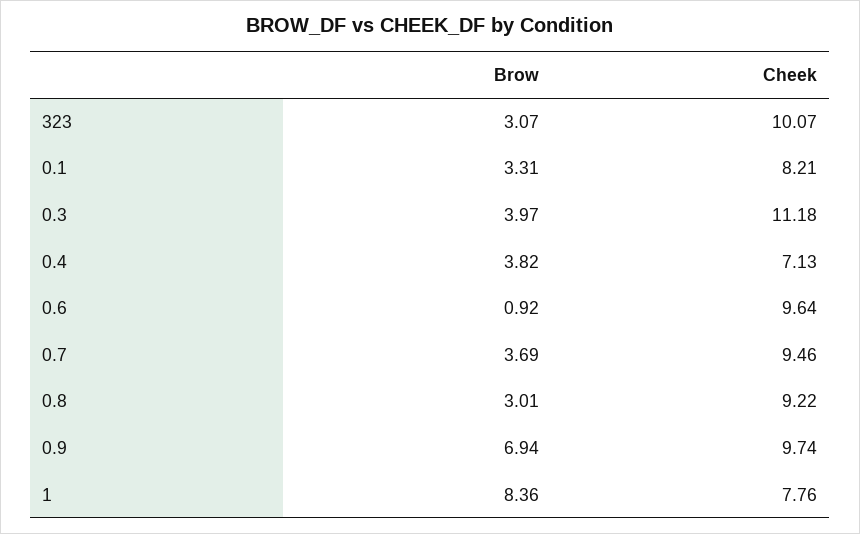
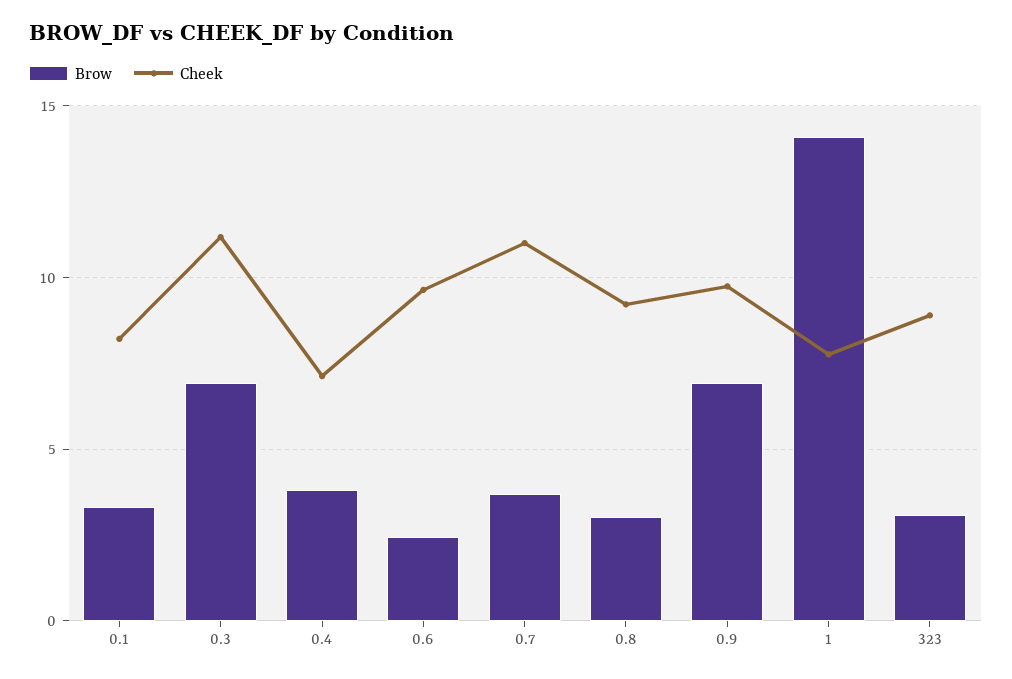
  {
    "Brow": {
      "323": 3.07,
      "0.1": 3.31,
-     "0.3": 3.97,
+     "0.3": 7,
      "0.4": 3.82,
-     "0.6": 0.92,
+     "0.6": 2.5,
      "0.7": 3.69,
      "0.8": 3.01,
      "0.9": 6.94,
-     "1": 8.36
+     "1": 14
    },
    "Cheek": {
-     "323": 10.07,
+     "323": 9,
      "0.1": 8.21,
      "0.3": 11.18,
      "0.4": 7.13,
      "0.6": 9.64,
-     "0.7": 9.46,
+     "0.7": 11,
      "0.8": 9.22,
      "0.9": 9.74,
      "1": 7.76
    }
  }

